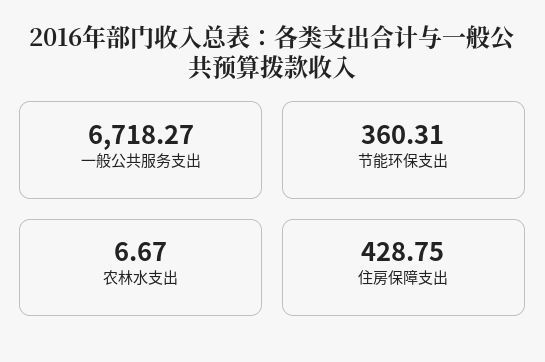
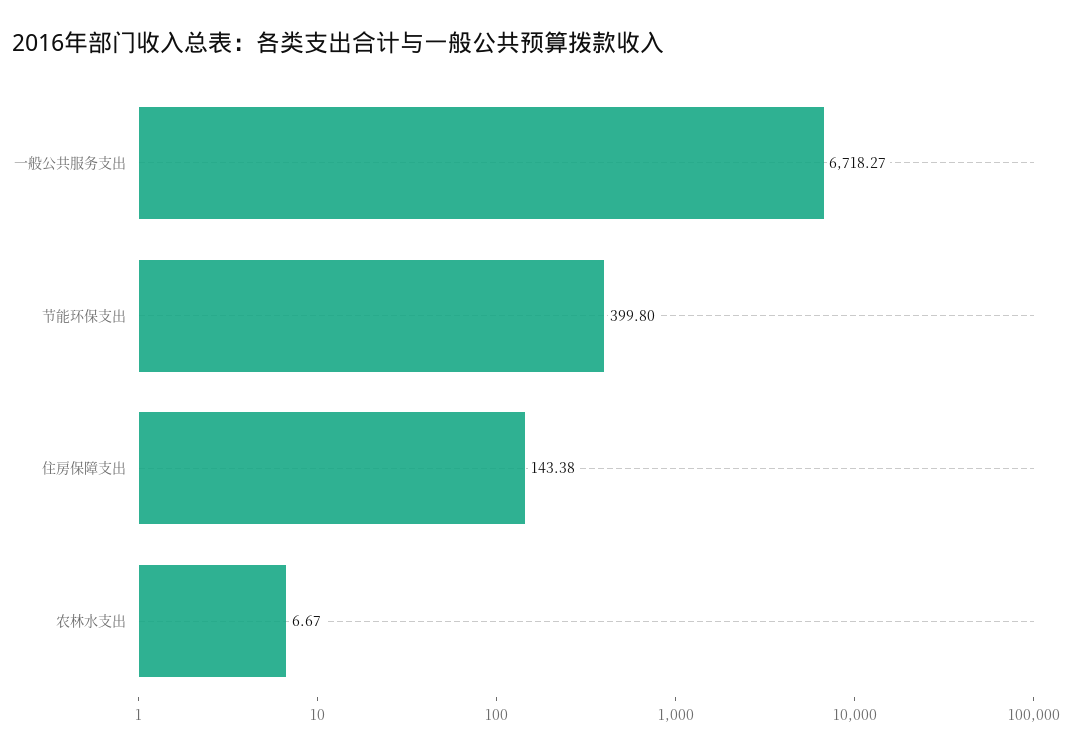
  {
    "一般公共服务支出": 6718.27,
-   "节能环保支出": 360.31,
+   "节能环保支出": 399.8,
    "农林水支出": 6.67,
-   "住房保障支出": 428.75
+   "住房保障支出": 143.38
  }

